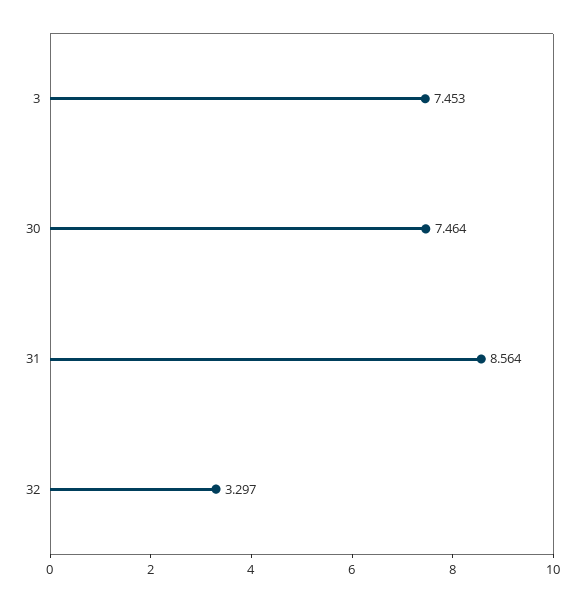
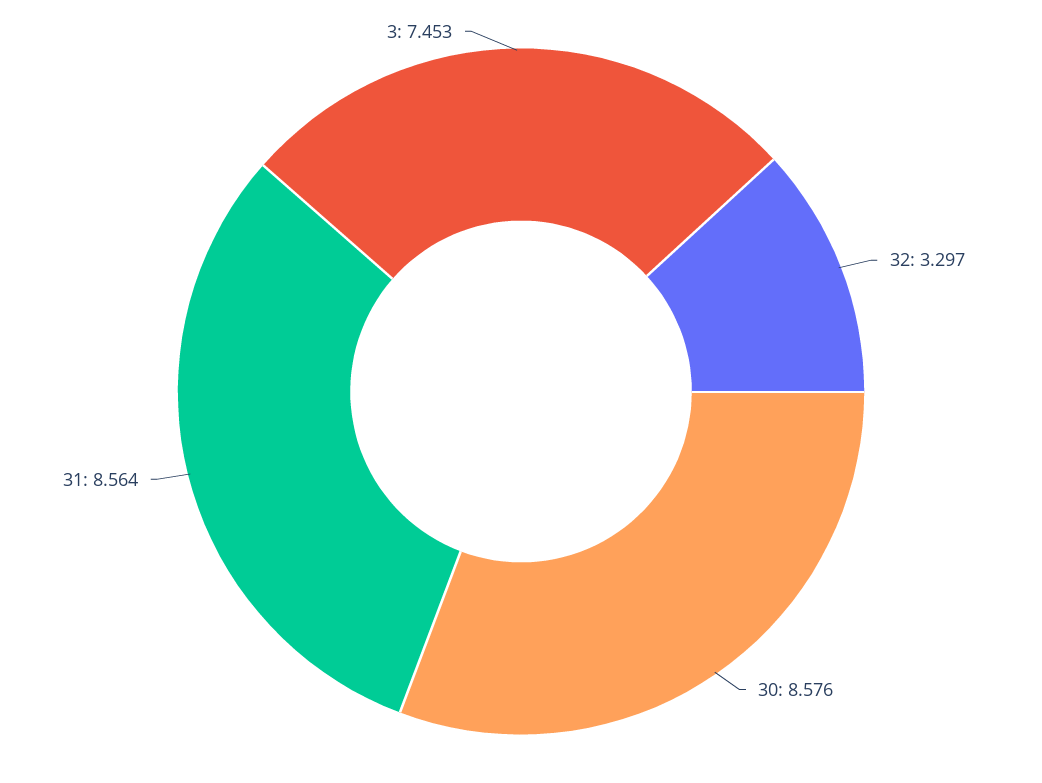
  {
    "3": 7.453,
-   "30": 7.464,
+   "30": 8.576,
    "31": 8.564,
    "32": 3.297
  }

